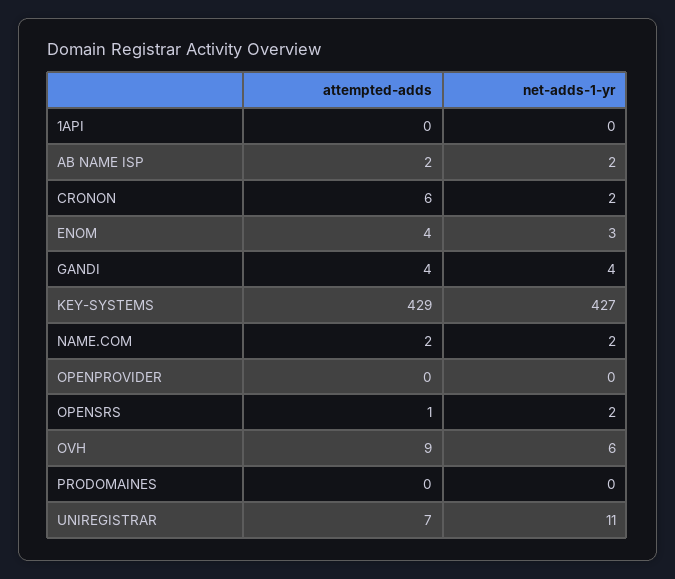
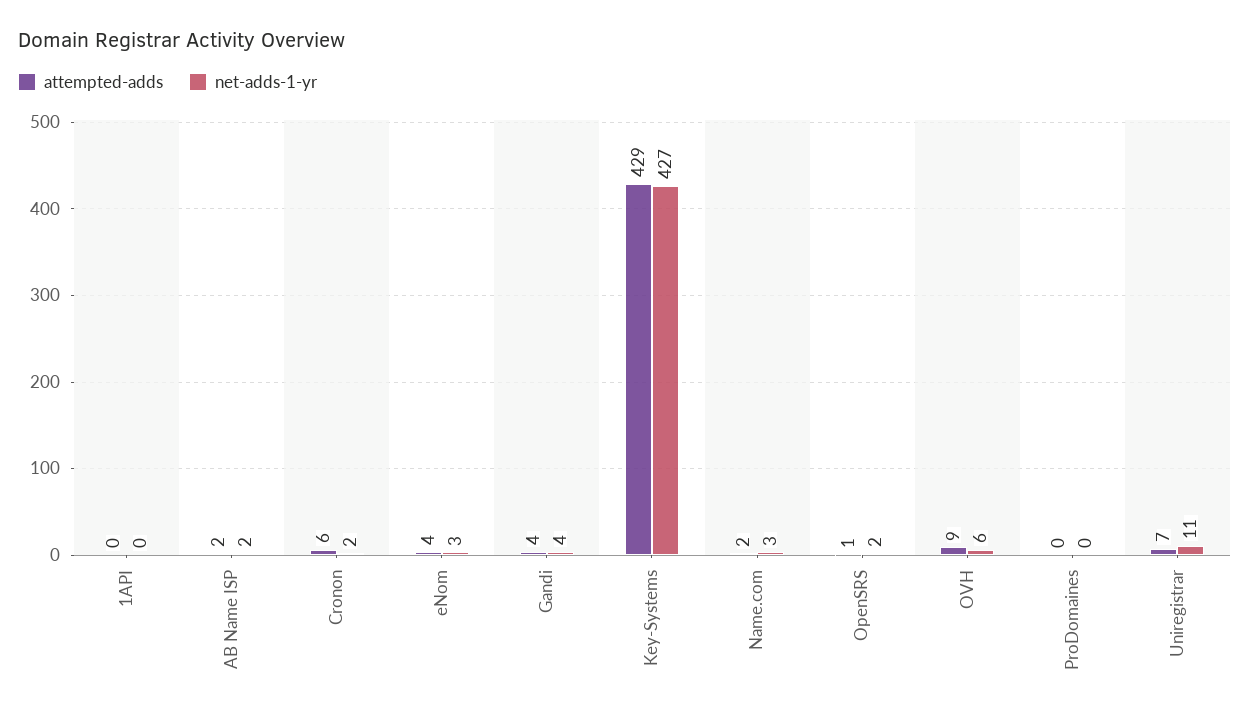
  {
    "attempted-adds": {
      "1API": 0,
      "AB NAME ISP": 2,
      "CRONON": 6,
      "ENOM": 4,
      "GANDI": 4,
      "KEY-SYSTEMS": 429,
      "NAME.COM": 2,
-     "OPENPROVIDER": 0,
      "OPENSRS": 1,
      "OVH": 9,
      "PRODOMAINES": 0,
      "UNIREGISTRAR": 7
    },
    "net-adds-1-yr": {
      "1API": 0,
      "AB NAME ISP": 2,
      "CRONON": 2,
      "ENOM": 3,
      "GANDI": 4,
      "KEY-SYSTEMS": 427,
-     "NAME.COM": 2,
+     "NAME.COM": 3,
-     "OPENPROVIDER": 0,
      "OPENSRS": 2,
      "OVH": 6,
      "PRODOMAINES": 0,
      "UNIREGISTRAR": 11
    }
  }

